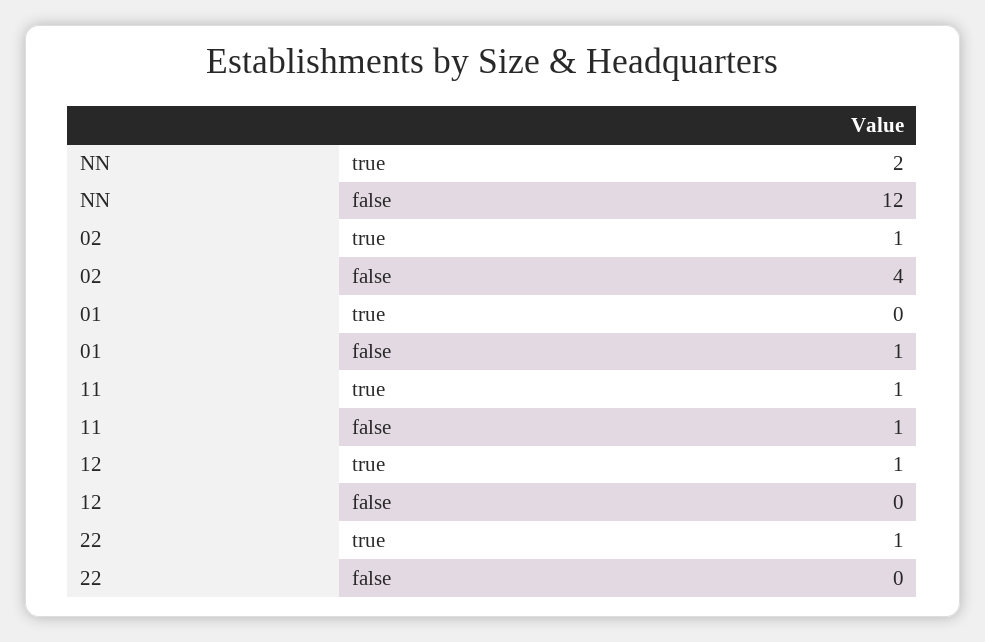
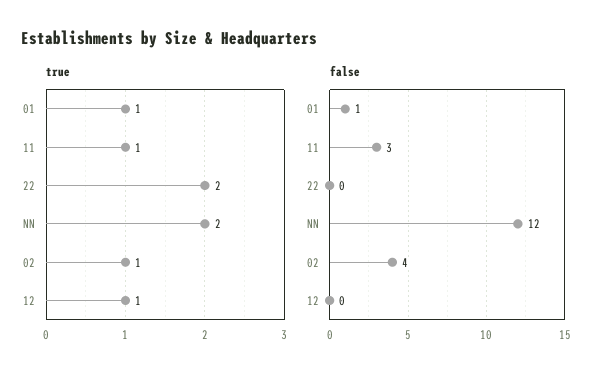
  {
    "true": {
      "NN": 2,
      "02": 1,
-     "01": 0,
+     "01": 1,
      "11": 1,
      "12": 1,
-     "22": 1
+     "22": 2
    },
    "false": {
      "NN": 12,
      "02": 4,
      "01": 1,
-     "11": 1,
+     "11": 3,
      "12": 0,
      "22": 0
    }
  }

